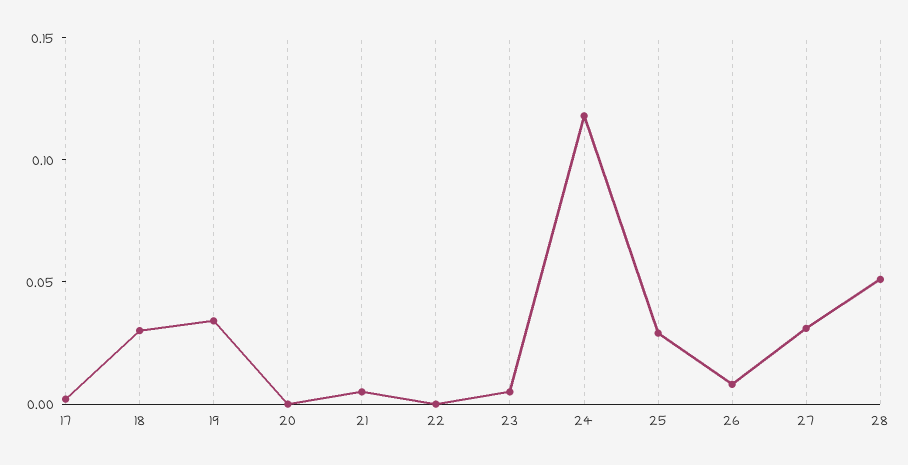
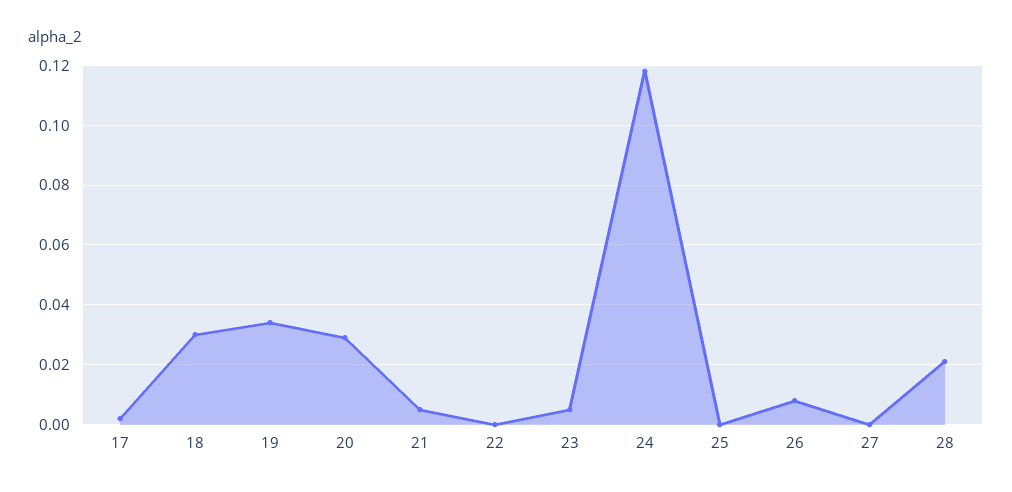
  {
    "17": 0,
    "18": 0.03,
    "19": 0.035,
-   "20": 0,
+   "20": 0.03,
    "21": 0.005,
    "22": 0,
    "23": 0.005,
    "24": 0.12,
-   "25": 0.03,
+   "25": 0,
    "26": 0.01,
-   "27": 0.03,
+   "27": 0,
-   "28": 0.05
+   "28": 0.02
  }

